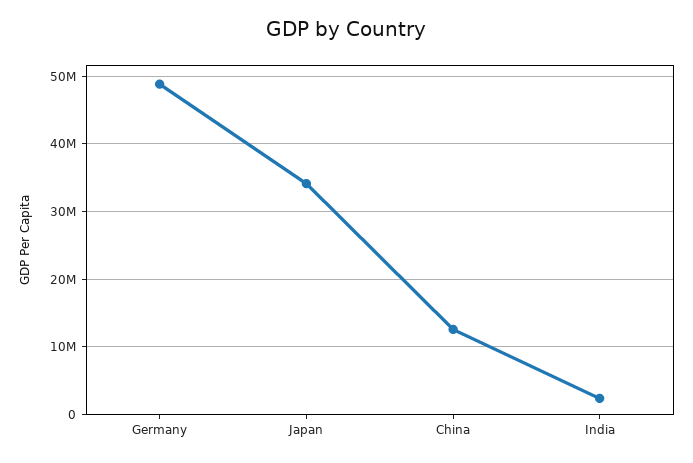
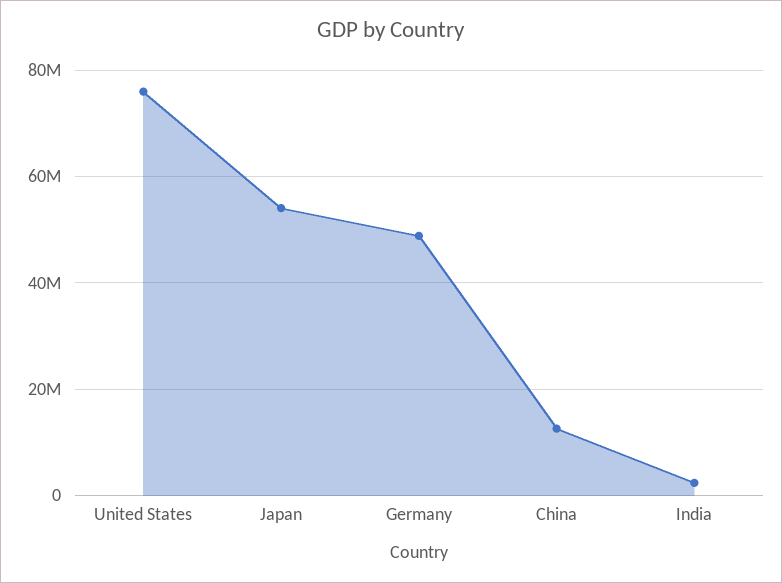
  {
    "Germany": 49000000,
-   "Japan": 34000000,
+   "Japan": 54000000,
    "China": 13000000,
-   "India": 2000000
+   "India": 2000000,
+   "United States": 76000000
  }

